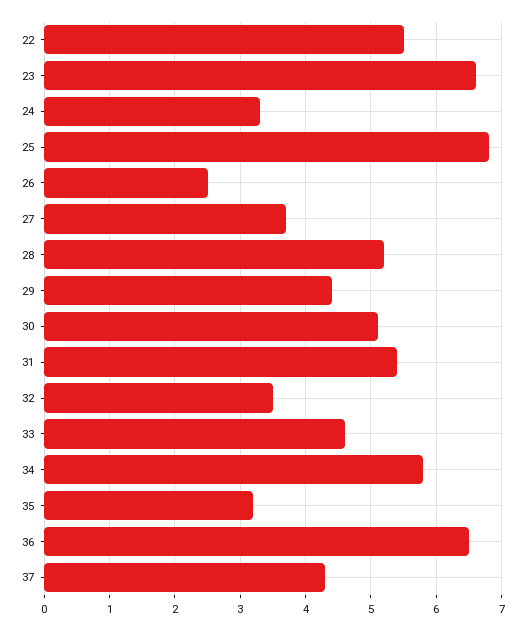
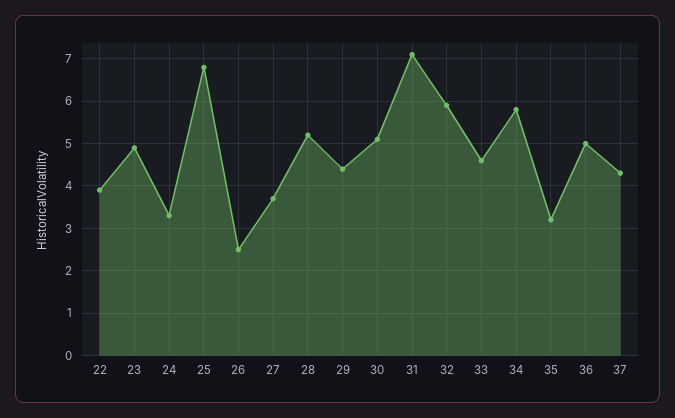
  {
-   "22": 5.5,
+   "22": 4,
-   "23": 6.6,
+   "23": 5,
    "24": 3.3,
    "25": 6.8,
    "26": 2.5,
    "27": 3.7,
    "28": 5.2,
    "29": 4.4,
    "30": 5.1,
-   "31": 5.4,
+   "31": 7,
-   "32": 3.5,
+   "32": 6,
    "33": 4.6,
    "34": 5.8,
    "35": 3.2,
-   "36": 6.5,
+   "36": 5,
    "37": 4.3
  }

